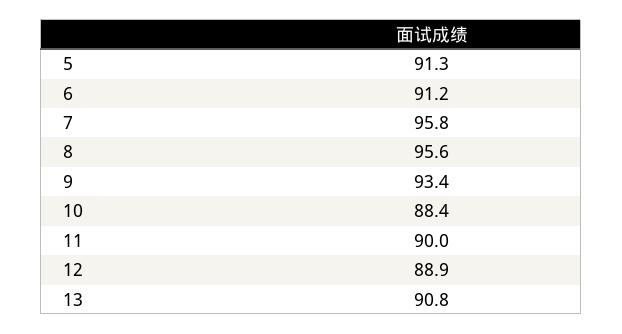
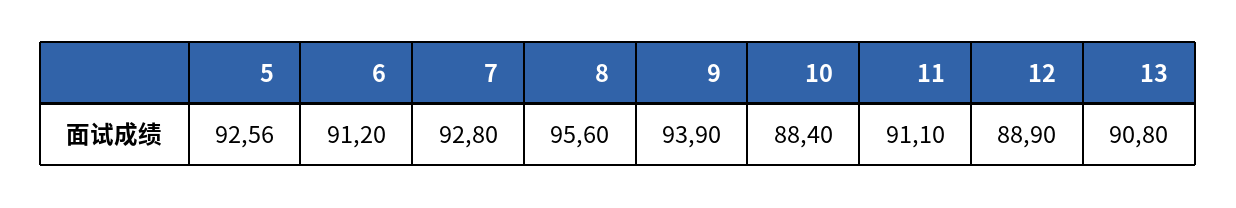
  {
-   "5": 91.3,
+   "5": 92.56,
    "6": 91.2,
-   "7": 95.8,
+   "7": 92.8,
    "8": 95.6,
-   "9": 93.4,
+   "9": 93.9,
    "10": 88.4,
-   "11": 90,
+   "11": 91.1,
    "12": 88.9,
    "13": 90.8
  }

